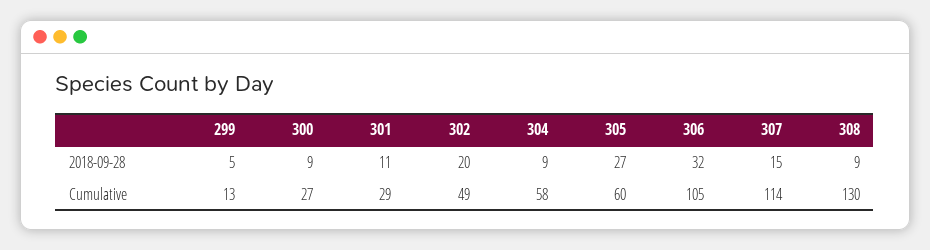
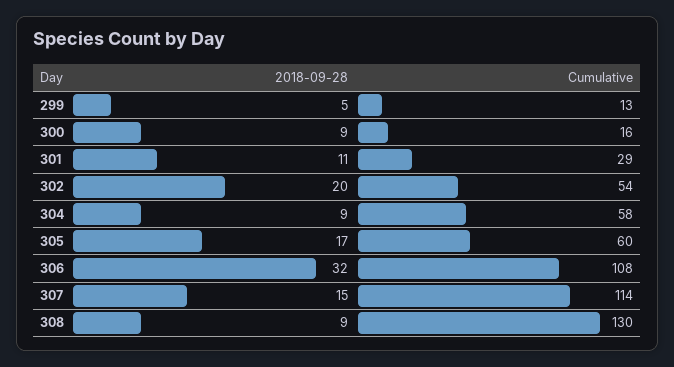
  {
    "299": {
      "2018-09-28": 5,
      "Cumulative": 13
    },
    "300": {
      "2018-09-28": 9,
-     "Cumulative": 27
+     "Cumulative": 16
    },
    "301": {
      "2018-09-28": 11,
      "Cumulative": 29
    },
    "302": {
      "2018-09-28": 20,
-     "Cumulative": 49
+     "Cumulative": 54
    },
    "304": {
      "2018-09-28": 9,
      "Cumulative": 58
    },
    "305": {
-     "2018-09-28": 27,
+     "2018-09-28": 17,
      "Cumulative": 60
    },
    "306": {
      "2018-09-28": 32,
-     "Cumulative": 105
+     "Cumulative": 108
    },
    "307": {
      "2018-09-28": 15,
      "Cumulative": 114
    },
    "308": {
      "2018-09-28": 9,
      "Cumulative": 130
    }
  }

